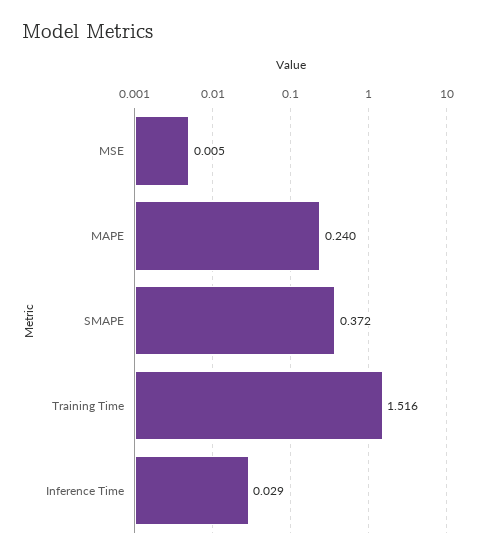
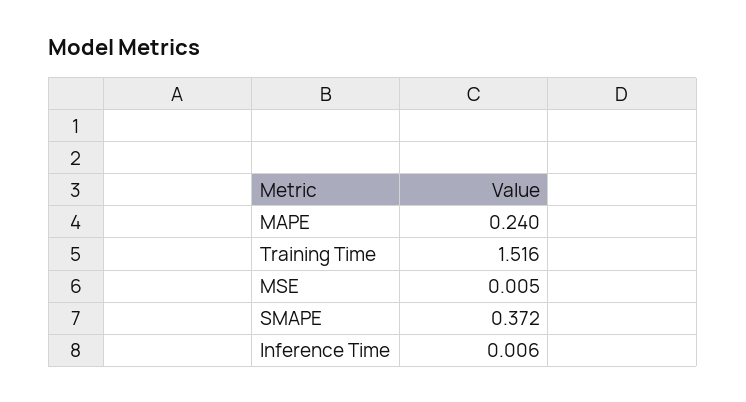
  {
    "MSE": 0.005,
    "MAPE": 0.24,
    "SMAPE": 0.372,
    "Training Time": 1.516,
-   "Inference Time": 0.029
+   "Inference Time": 0.006
  }

